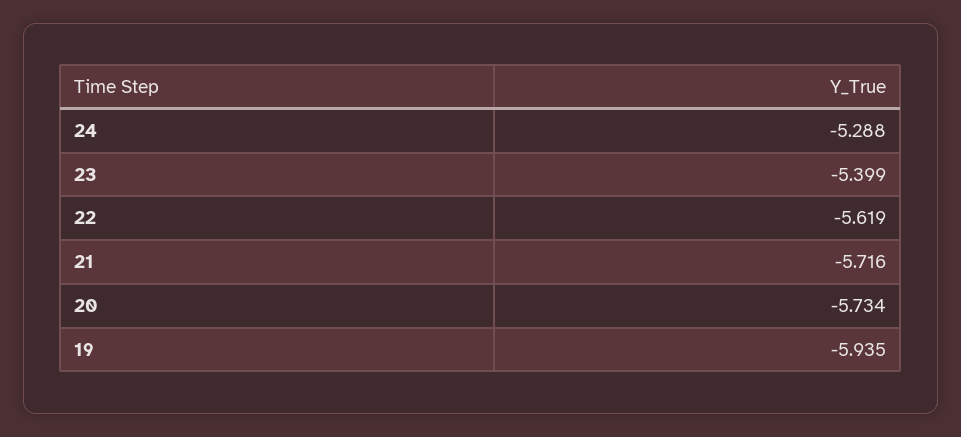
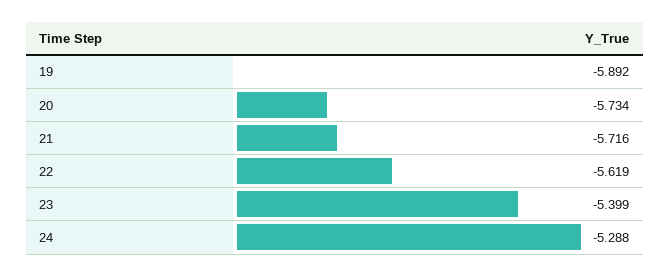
  {
    "24": -5.288,
    "23": -5.399,
    "22": -5.619,
    "21": -5.716,
    "20": -5.734,
-   "19": -5.935
+   "19": -5.892
  }

